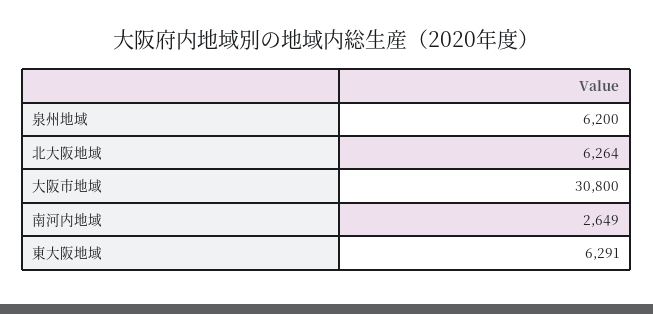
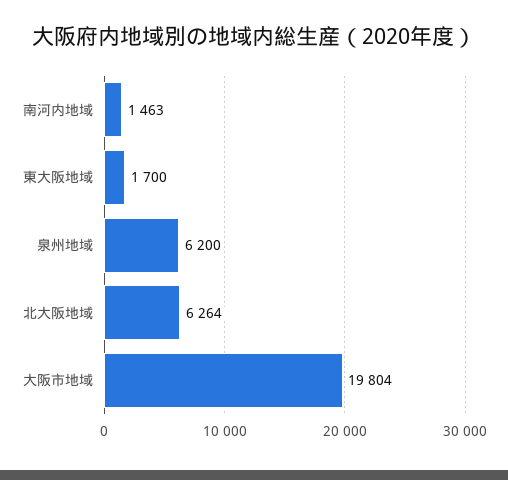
  {
    "泉州地域": 6200,
    "北大阪地域": 6264,
-   "大阪市地域": 30800,
+   "大阪市地域": 19804,
-   "南河内地域": 2649,
+   "南河内地域": 1463,
-   "東大阪地域": 6291
+   "東大阪地域": 1700
  }

